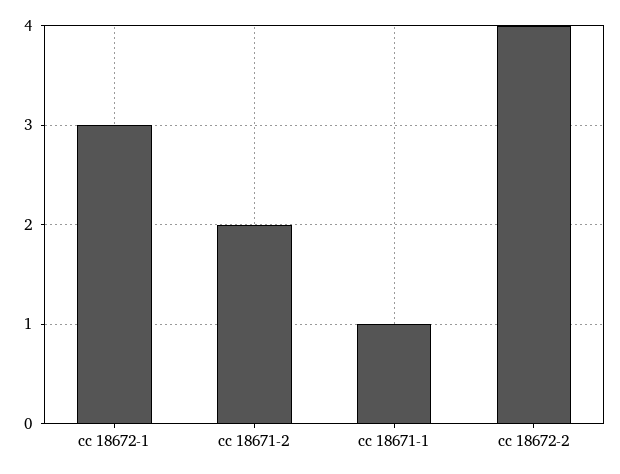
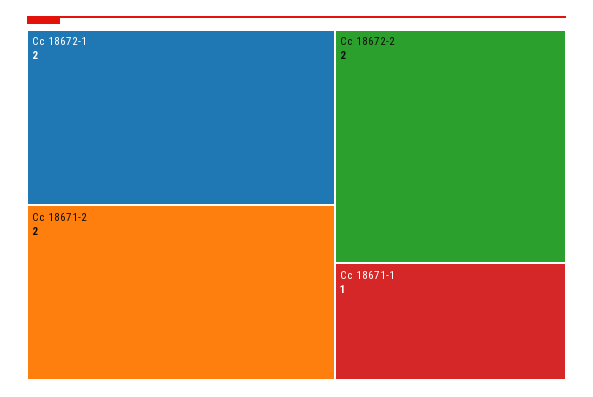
  {
-   "cc 18672-1": 3,
+   "cc 18672-1": 2,
    "cc 18671-2": 2,
    "cc 18671-1": 1,
-   "cc 18672-2": 4
+   "cc 18672-2": 2
  }

